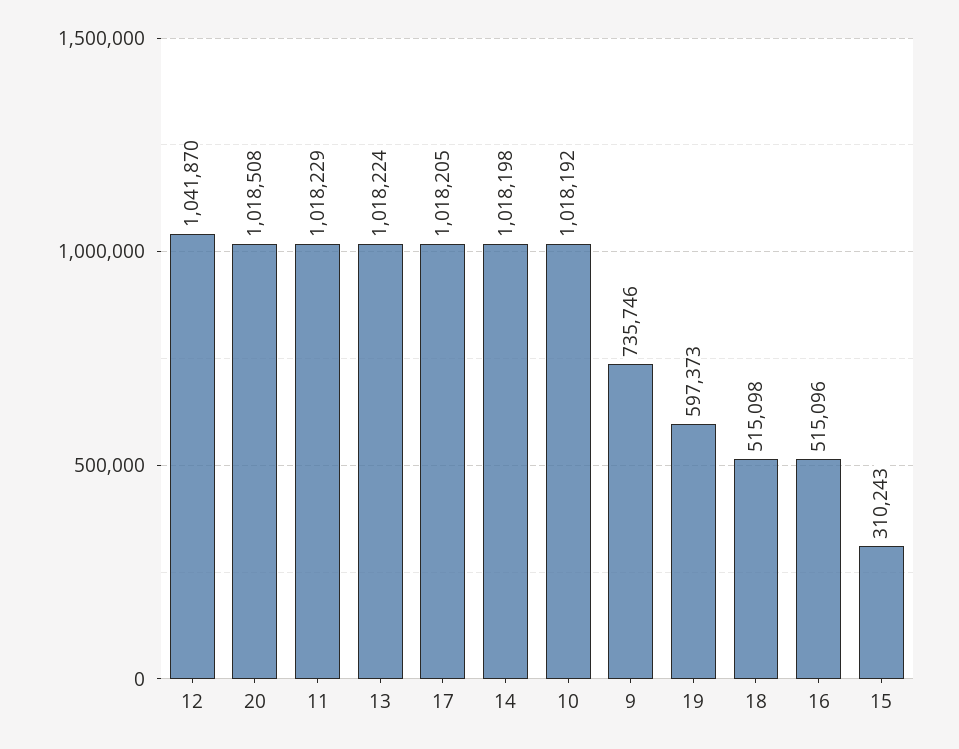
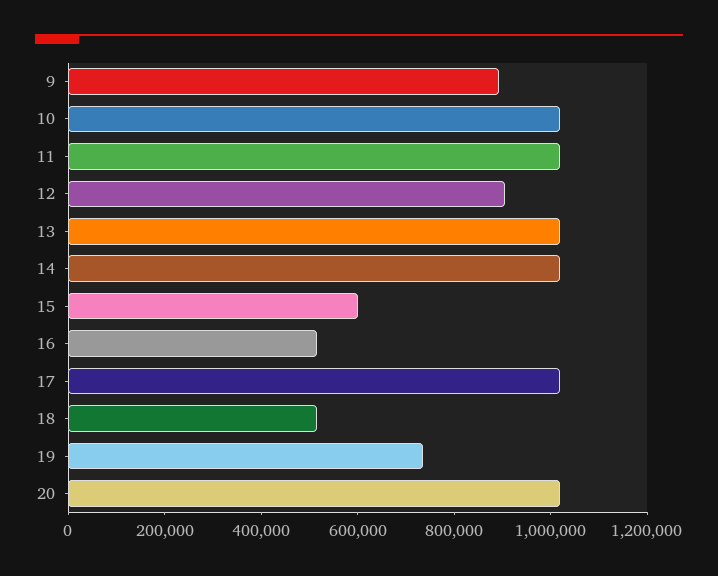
  {
-   "12": 1041870,
+   "12": 900000,
    "20": 1018508,
    "11": 1018229,
    "13": 1018224,
    "17": 1018205,
    "14": 1018198,
    "10": 1018192,
-   "9": 735746,
+   "9": 900000,
-   "19": 597373,
+   "19": 750000,
    "18": 515098,
    "16": 515096,
-   "15": 310243
+   "15": 600000
  }

